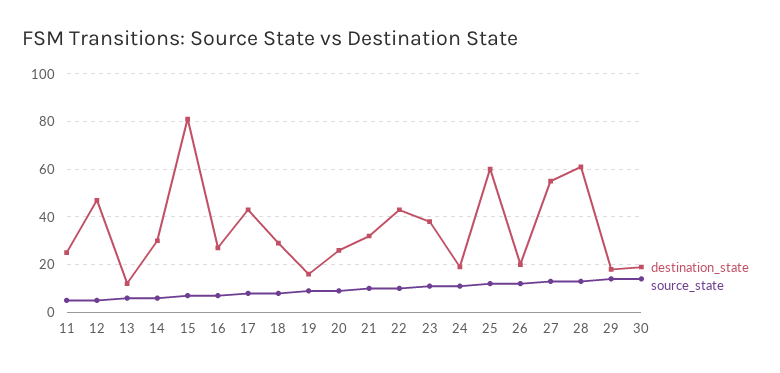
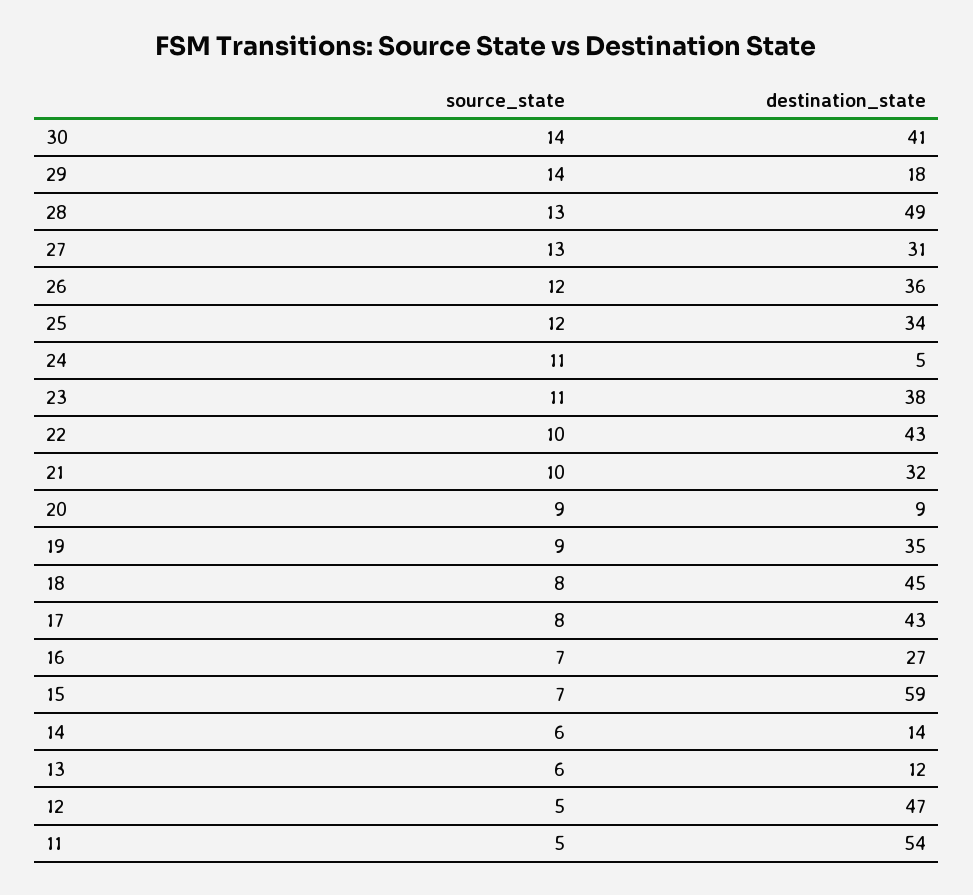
  {
    "destination_state": {
-     "11": 25,
+     "11": 54,
      "12": 47,
      "13": 12,
-     "14": 30,
+     "14": 14,
-     "15": 80,
+     "15": 59,
      "16": 27,
      "17": 43,
-     "18": 30,
+     "18": 45,
-     "19": 15,
+     "19": 35,
-     "20": 25,
+     "20": 9,
      "21": 32,
      "22": 43,
      "23": 38,
-     "24": 20,
+     "24": 5,
-     "25": 60,
+     "25": 34,
-     "26": 20,
+     "26": 36,
-     "27": 55,
+     "27": 31,
-     "28": 60,
+     "28": 49,
      "29": 18,
-     "30": 20
+     "30": 41
    },
    "source_state": {
      "11": 5,
      "12": 5,
      "13": 6,
      "14": 6,
      "15": 7,
      "16": 7,
      "17": 8,
      "18": 8,
      "19": 9,
      "20": 9,
      "21": 10,
      "22": 10,
      "23": 11,
      "24": 11,
      "25": 12,
      "26": 12,
      "27": 13,
      "28": 13,
      "29": 14,
      "30": 14
    }
  }

